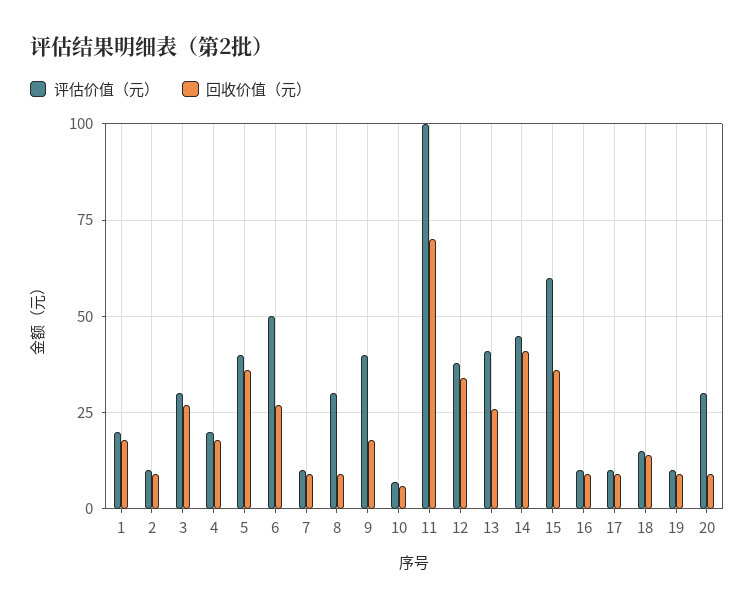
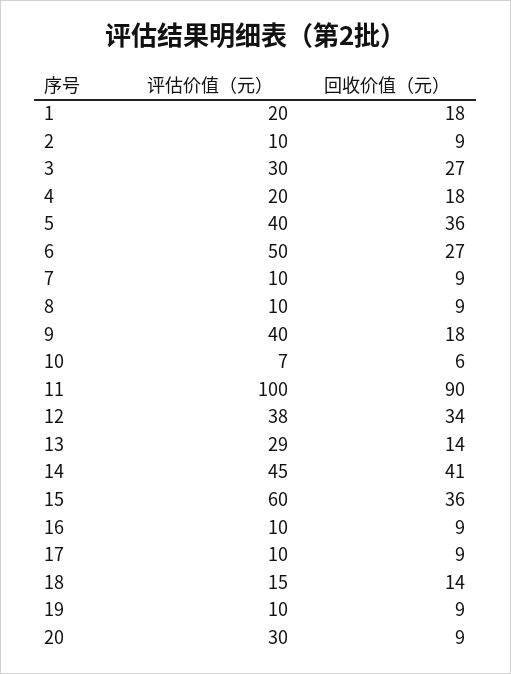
  {
    "评估价值（元）": {
      "1": 20,
      "2": 10,
      "3": 30,
      "4": 20,
      "5": 40,
      "6": 50,
      "7": 10,
-     "8": 30,
+     "8": 10,
      "9": 40,
      "10": 7,
      "11": 100,
      "12": 38,
-     "13": 40,
+     "13": 29,
      "14": 45,
      "15": 60,
      "16": 10,
      "17": 10,
      "18": 15,
      "19": 10,
      "20": 30
    },
    "回收价值（元）": {
      "1": 18,
      "2": 9,
      "3": 27,
      "4": 18,
      "5": 36,
      "6": 27,
      "7": 9,
      "8": 9,
      "9": 18,
      "10": 6,
-     "11": 70,
+     "11": 90,
      "12": 34,
-     "13": 25,
+     "13": 14,
      "14": 41,
      "15": 36,
      "16": 9,
      "17": 9,
      "18": 14,
      "19": 9,
      "20": 9
    }
  }

